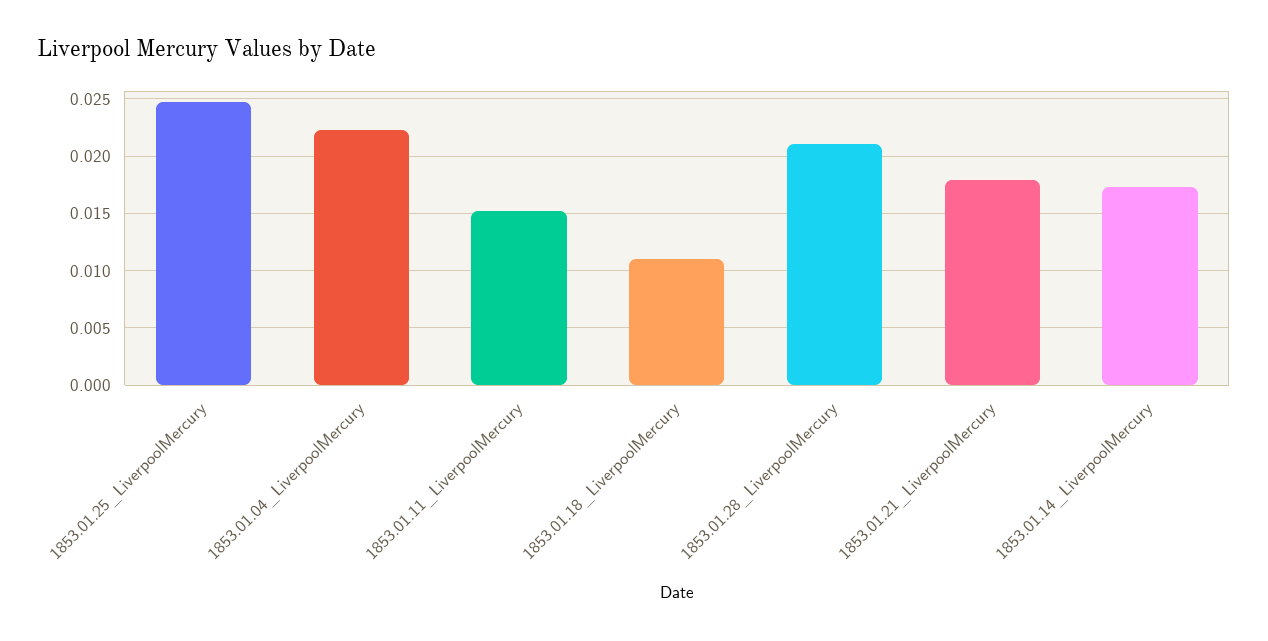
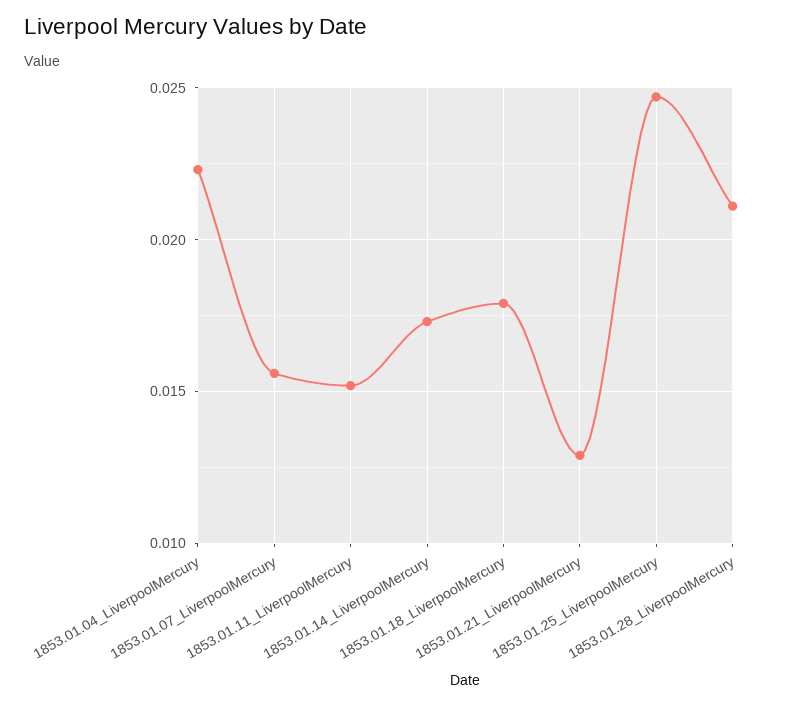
  {
    "1853.01.25_LiverpoolMercury": 0.0245,
    "1853.01.04_LiverpoolMercury": 0.0225,
    "1853.01.11_LiverpoolMercury": 0.015,
-   "1853.01.18_LiverpoolMercury": 0.011,
+   "1853.01.18_LiverpoolMercury": 0.018,
    "1853.01.28_LiverpoolMercury": 0.021,
-   "1853.01.21_LiverpoolMercury": 0.018,
+   "1853.01.21_LiverpoolMercury": 0.013,
-   "1853.01.14_LiverpoolMercury": 0.0175
+   "1853.01.14_LiverpoolMercury": 0.0175,
+   "1853.01.07_LiverpoolMercury": 0.0155
  }

